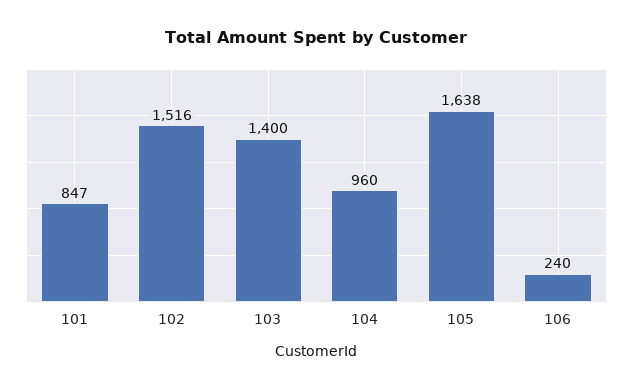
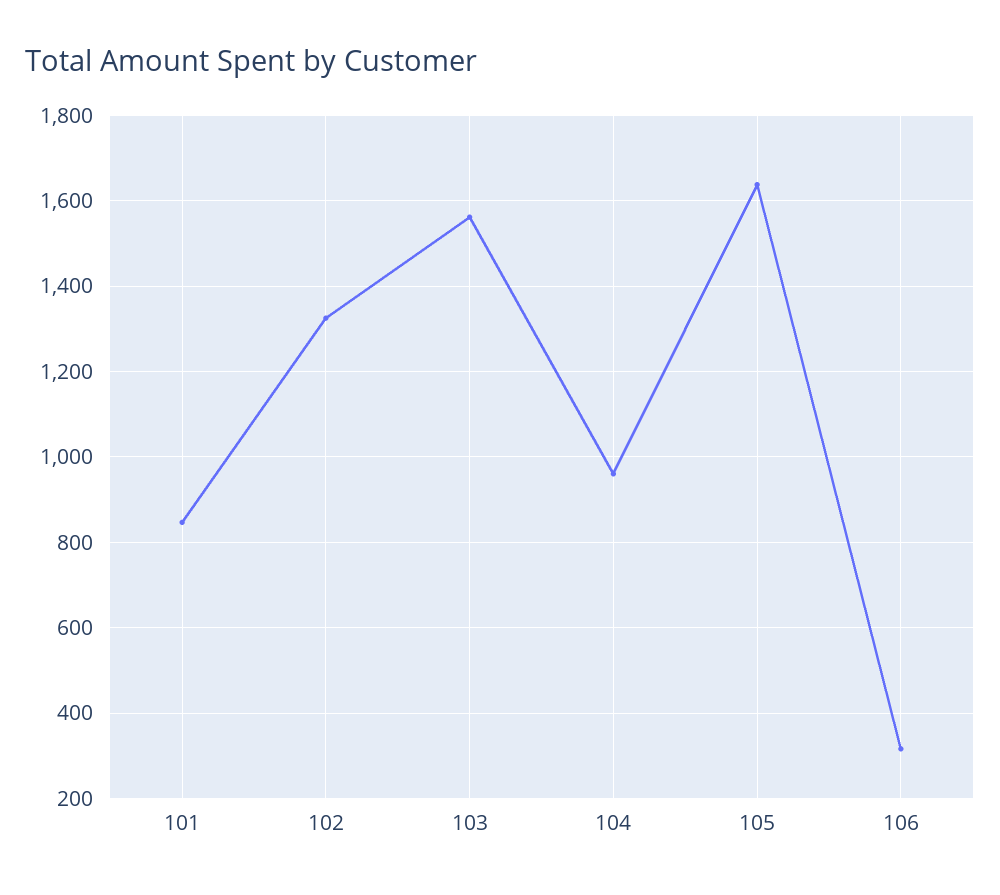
  {
    "101": 847,
-   "102": 1516,
+   "102": 1320,
-   "103": 1400,
+   "103": 1560,
    "104": 960,
    "105": 1638,
-   "106": 240
+   "106": 320
  }

